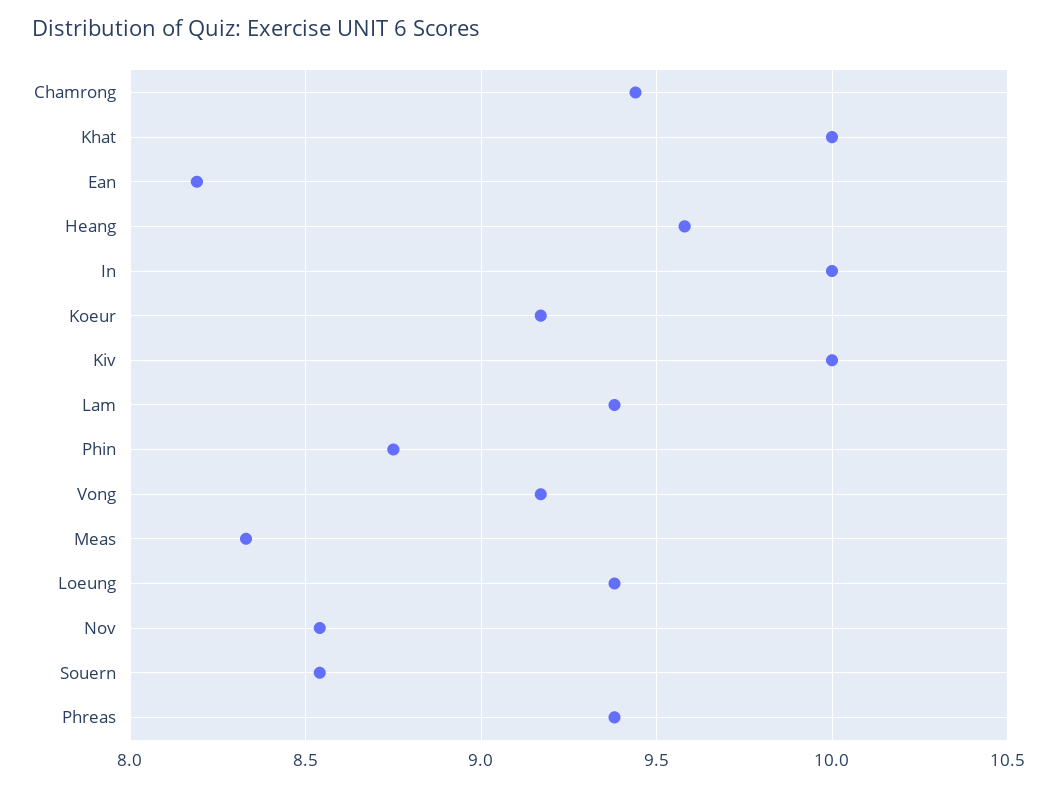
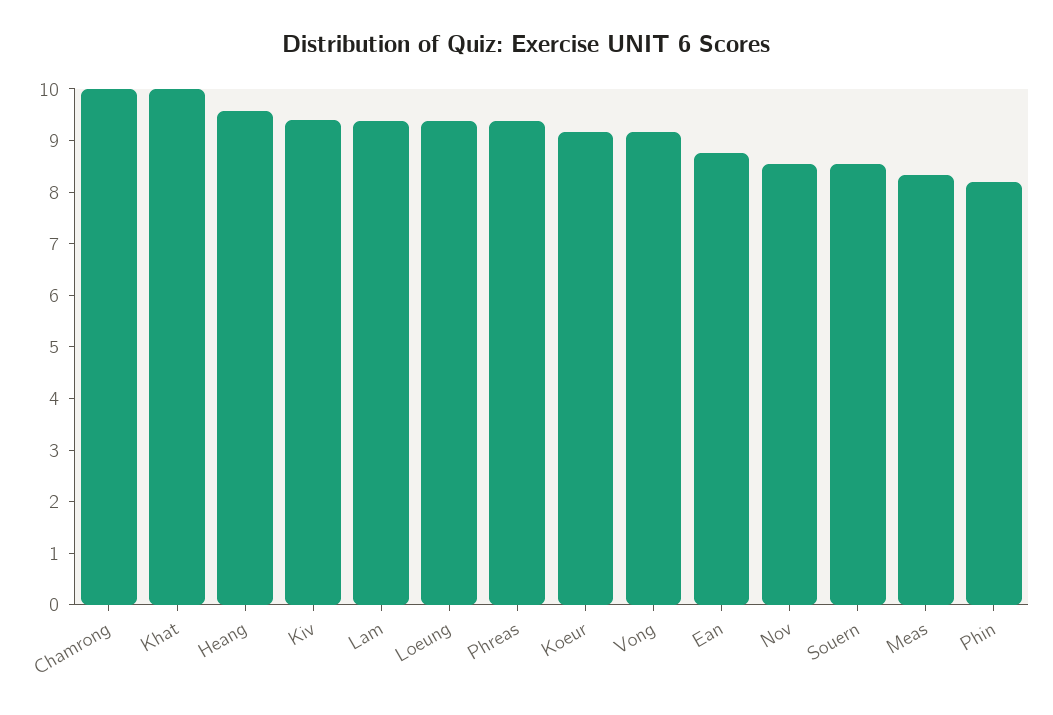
  {
-   "Chamrong": 9.45,
+   "Chamrong": 10,
    "Khat": 10,
-   "Ean": 8.2,
+   "Ean": 8.8,
    "Heang": 9.6,
-   "In": 10,
    "Koeur": 9.15,
-   "Kiv": 10,
+   "Kiv": 9.4,
    "Lam": 9.4,
-   "Phin": 8.75,
+   "Phin": 8.2,
    "Vong": 9.15,
    "Meas": 8.35,
    "Loeung": 9.4,
    "Nov": 8.55,
    "Souern": 8.55,
    "Phreas": 9.4
  }

